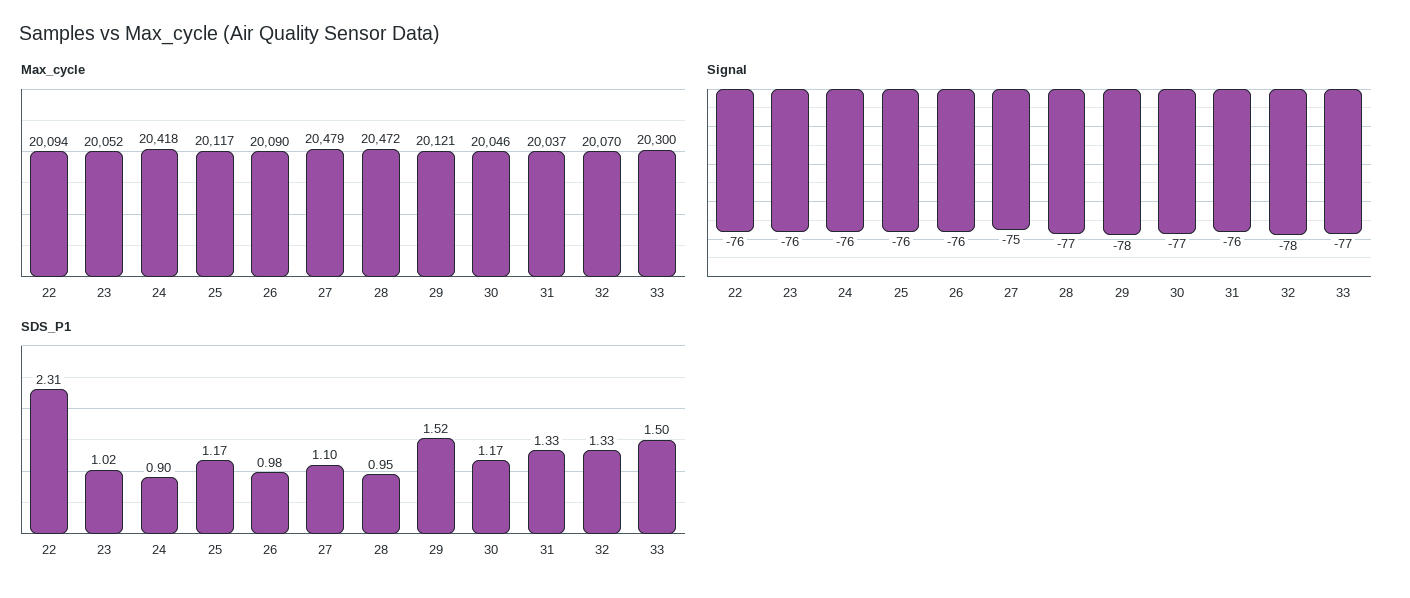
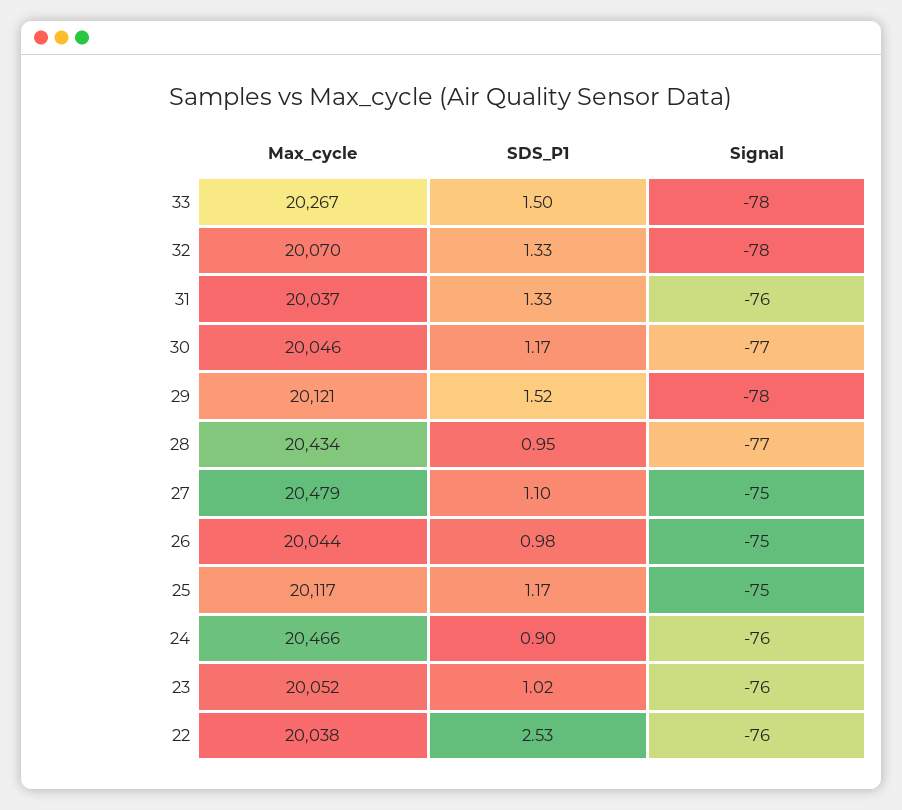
  {
    "Max_cycle": {
-     "22": 20094,
+     "22": 20038,
      "23": 20052,
-     "24": 20418,
+     "24": 20466,
      "25": 20117,
-     "26": 20090,
+     "26": 20044,
      "27": 20479,
-     "28": 20472,
+     "28": 20434,
      "29": 20121,
      "30": 20046,
      "31": 20037,
      "32": 20070,
-     "33": 20300
+     "33": 20267
    },
    "Signal": {
      "22": -76,
      "23": -76,
      "24": -76,
-     "25": -76,
+     "25": -75,
-     "26": -76,
+     "26": -75,
      "27": -75,
      "28": -77,
      "29": -78,
      "30": -77,
      "31": -76,
      "32": -78,
-     "33": -77
+     "33": -78
    },
    "SDS_P1": {
-     "22": 2.31,
+     "22": 2.53,
      "23": 1.02,
      "24": 0.9,
      "25": 1.17,
      "26": 0.98,
      "27": 1.1,
      "28": 0.95,
      "29": 1.52,
      "30": 1.17,
      "31": 1.33,
      "32": 1.33,
      "33": 1.5
    }
  }

